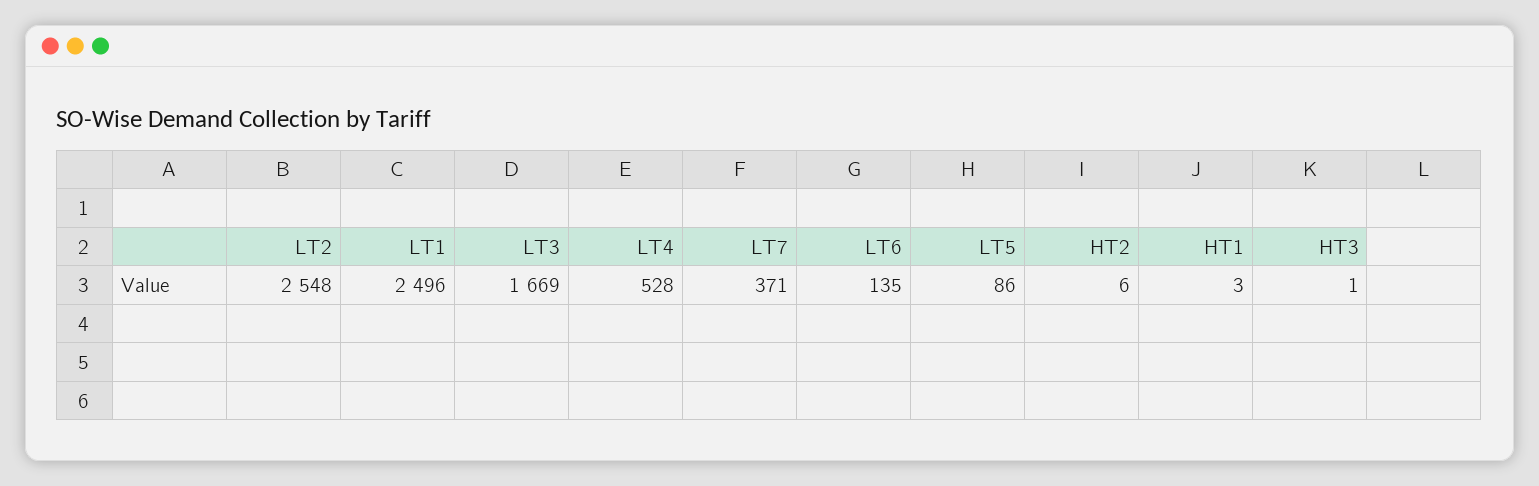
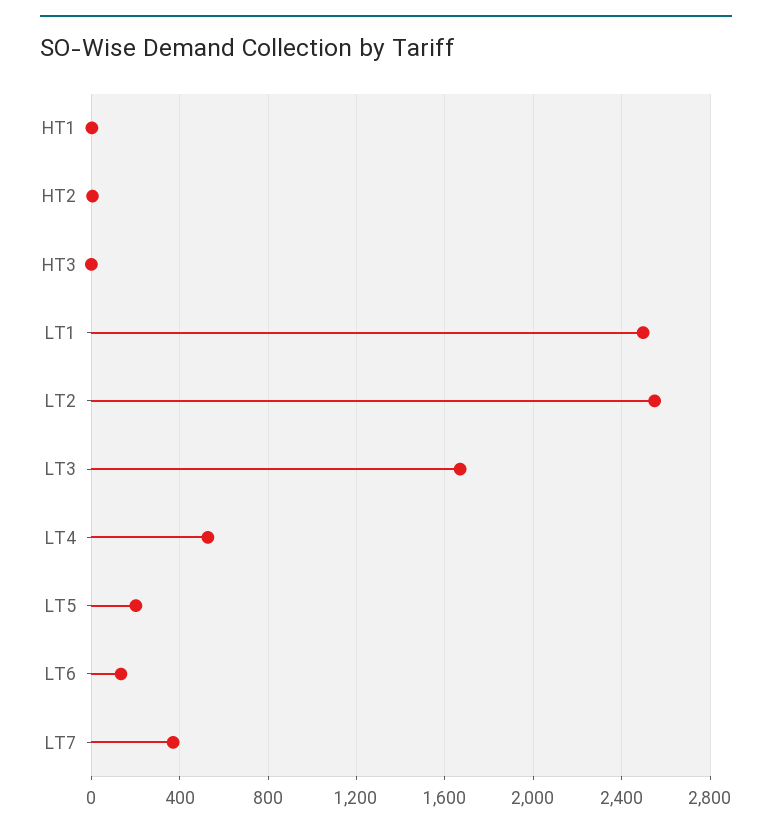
  {
    "LT2": 2548,
    "LT1": 2496,
    "LT3": 1669,
    "LT4": 528,
    "LT7": 371,
    "LT6": 135,
-   "LT5": 86,
+   "LT5": 200,
    "HT2": 6,
    "HT1": 3,
    "HT3": 1
  }

